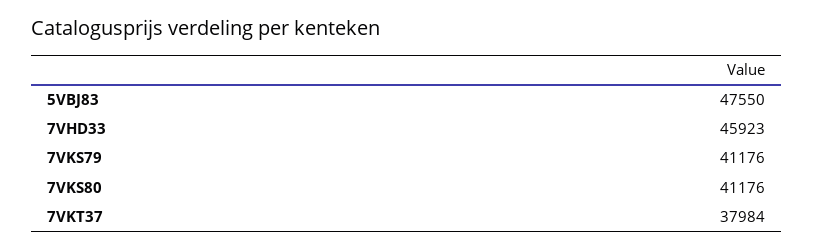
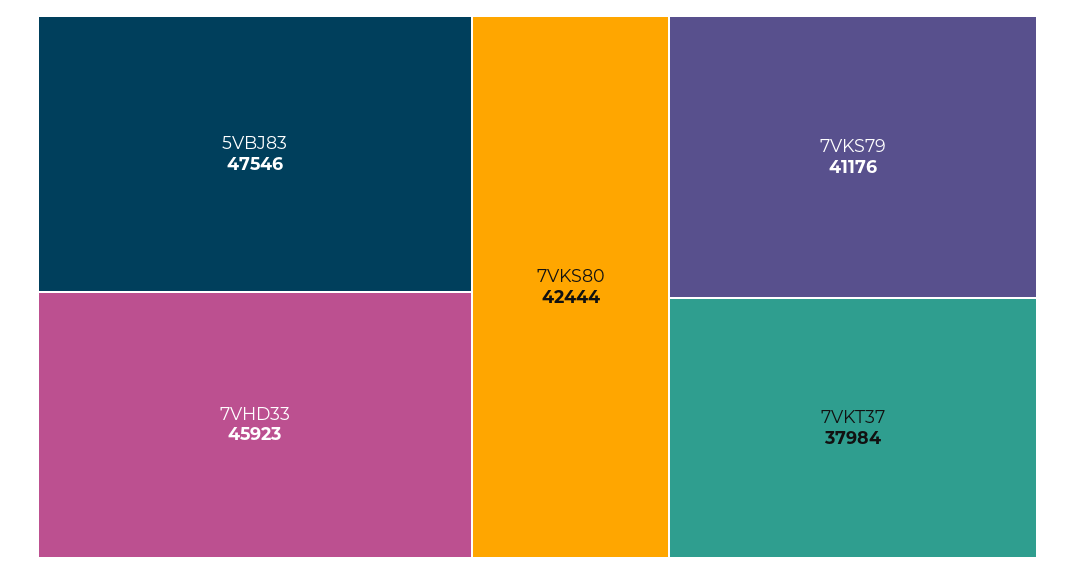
  {
-   "5VBJ83": 47550,
+   "5VBJ83": 47546,
    "7VHD33": 45923,
    "7VKS79": 41176,
-   "7VKS80": 41176,
+   "7VKS80": 42444,
    "7VKT37": 37984
  }

